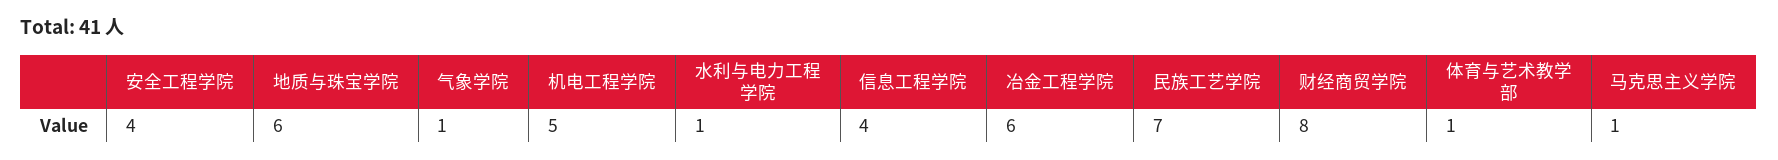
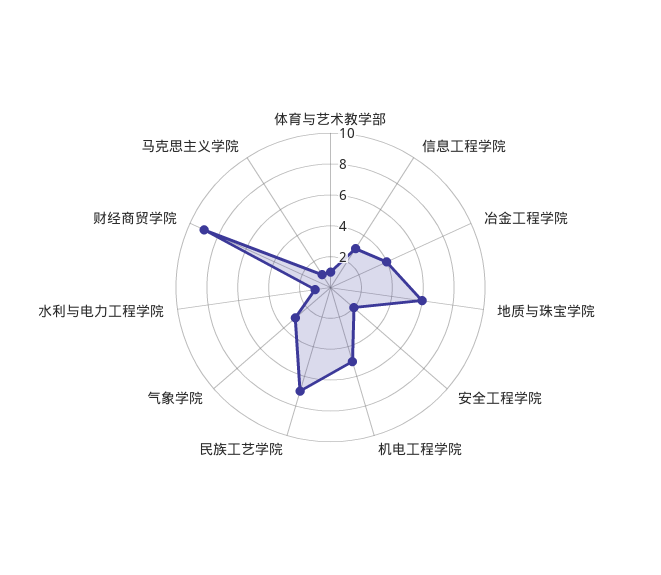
  {
-   "安全工程学院": 4,
+   "安全工程学院": 2,
    "地质与珠宝学院": 6,
-   "气象学院": 1,
+   "气象学院": 3,
    "机电工程学院": 5,
    "水利与电力工程学院": 1,
-   "信息工程学院": 4,
+   "信息工程学院": 3,
-   "冶金工程学院": 6,
+   "冶金工程学院": 4,
    "民族工艺学院": 7,
-   "财经商贸学院": 8,
+   "财经商贸学院": 9,
    "体育与艺术教学部": 1,
    "马克思主义学院": 1
  }

